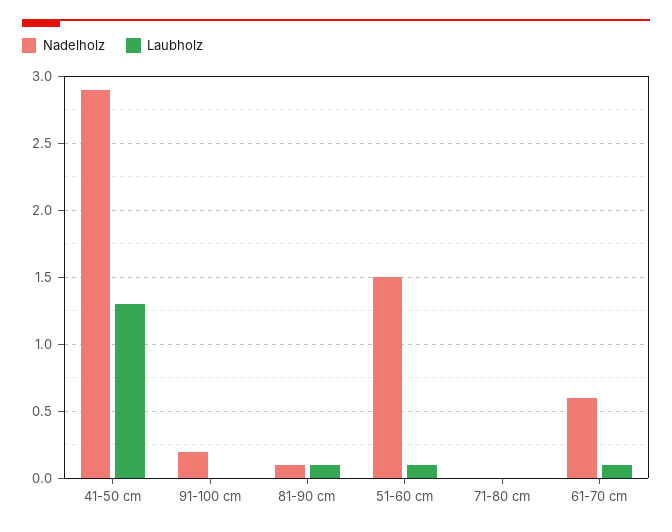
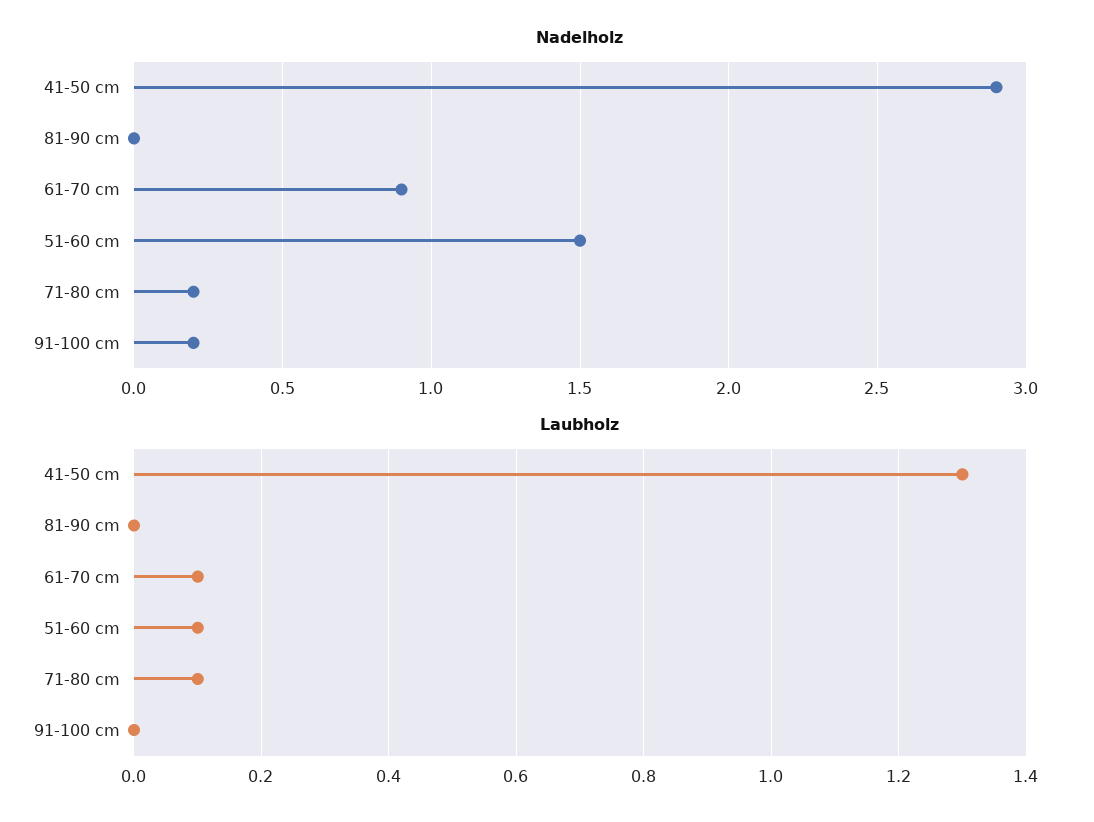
  {
    "Nadelholz": {
      "41-50 cm": 2.9,
      "91-100 cm": 0.2,
-     "81-90 cm": 0.1,
+     "81-90 cm": 0,
      "51-60 cm": 1.5,
-     "71-80 cm": 0,
+     "71-80 cm": 0.2,
-     "61-70 cm": 0.6
+     "61-70 cm": 0.9
    },
    "Laubholz": {
      "41-50 cm": 1.3,
      "91-100 cm": 0,
-     "81-90 cm": 0.1,
+     "81-90 cm": 0,
      "51-60 cm": 0.1,
-     "71-80 cm": 0,
+     "71-80 cm": 0.1,
      "61-70 cm": 0.1
    }
  }

